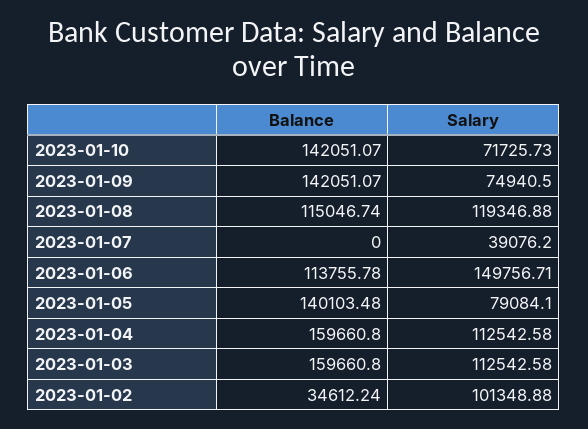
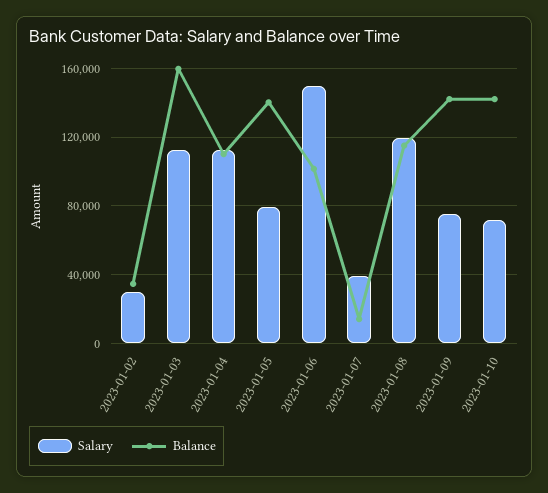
  {
    "Balance": {
      "2023-01-10": 142051.07,
      "2023-01-09": 142051.07,
      "2023-01-08": 115046.74,
-     "2023-01-07": 0,
+     "2023-01-07": 15000,
-     "2023-01-06": 113755.78,
+     "2023-01-06": 100000,
      "2023-01-05": 140103.48,
-     "2023-01-04": 159660.8,
+     "2023-01-04": 110000,
      "2023-01-03": 159660.8,
      "2023-01-02": 34612.24
    },
    "Salary": {
      "2023-01-10": 71725.73,
      "2023-01-09": 74940.5,
      "2023-01-08": 119346.88,
      "2023-01-07": 39076.2,
      "2023-01-06": 149756.71,
      "2023-01-05": 79084.1,
      "2023-01-04": 112542.58,
      "2023-01-03": 112542.58,
-     "2023-01-02": 101348.88
+     "2023-01-02": 30000
    }
  }

